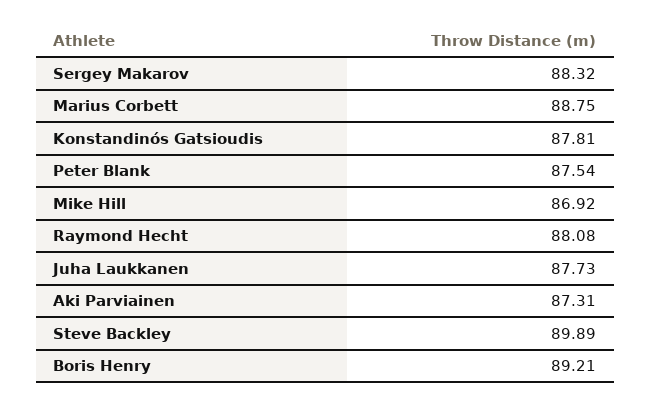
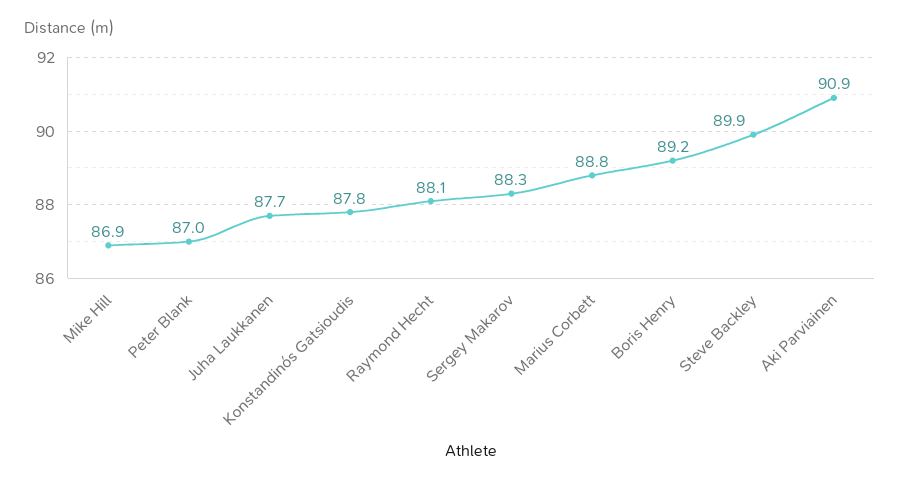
  {
    "Sergey Makarov": 88.32,
    "Marius Corbett": 88.75,
    "Konstandinós Gatsioudis": 87.81,
-   "Peter Blank": 87.54,
+   "Peter Blank": 87,
    "Mike Hill": 86.92,
    "Raymond Hecht": 88.08,
    "Juha Laukkanen": 87.73,
-   "Aki Parviainen": 87.31,
+   "Aki Parviainen": 90.9,
    "Steve Backley": 89.89,
    "Boris Henry": 89.21
  }

